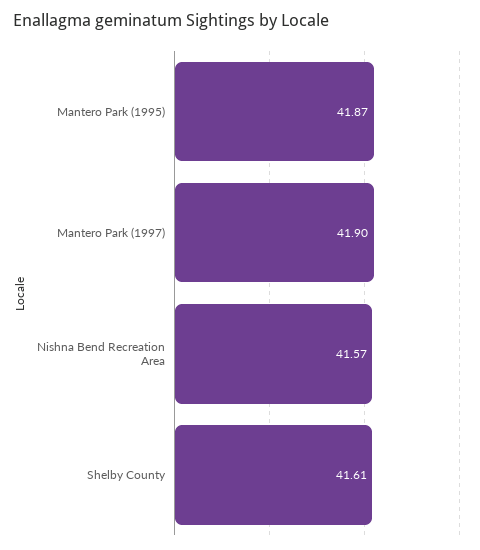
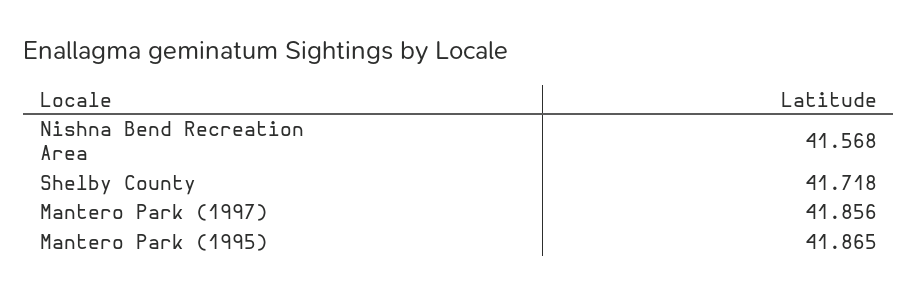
  {
    "Mantero Park (1995)": 41.865,
-   "Mantero Park (1997)": 41.9,
+   "Mantero Park (1997)": 41.856,
    "Nishna Bend Recreation Area": 41.568,
-   "Shelby County": 41.61
+   "Shelby County": 41.718
  }

